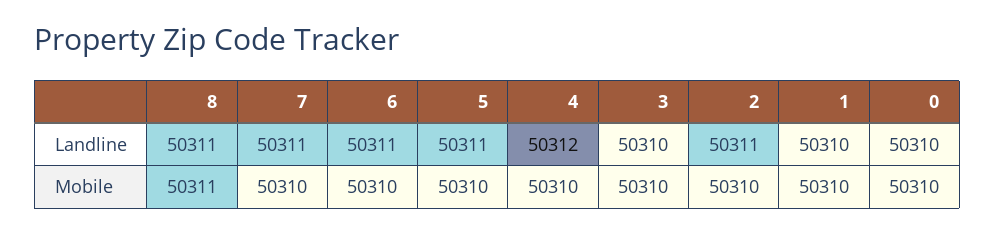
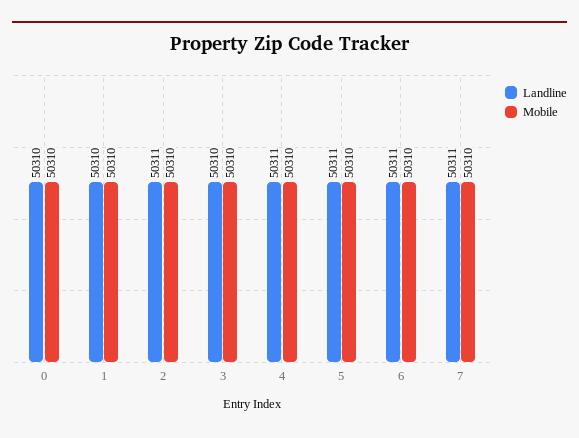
  {
    "Landline": {
-     "8": 50311,
      "7": 50311,
      "6": 50311,
      "5": 50311,
-     "4": 50312,
+     "4": 50311,
      "3": 50310,
      "2": 50311,
      "1": 50310,
      "0": 50310
    },
    "Mobile": {
-     "8": 50311,
      "7": 50310,
      "6": 50310,
      "5": 50310,
      "4": 50310,
      "3": 50310,
      "2": 50310,
      "1": 50310,
      "0": 50310
    }
  }

